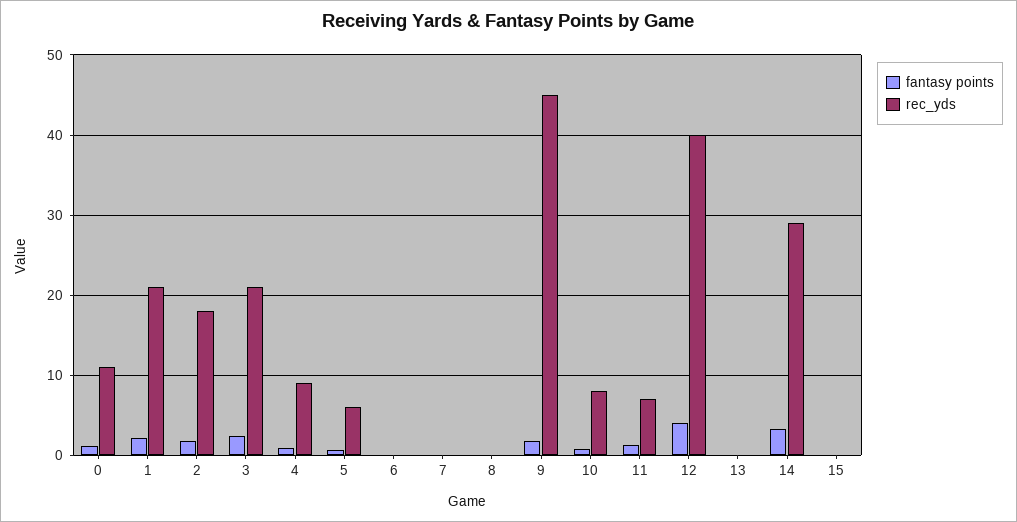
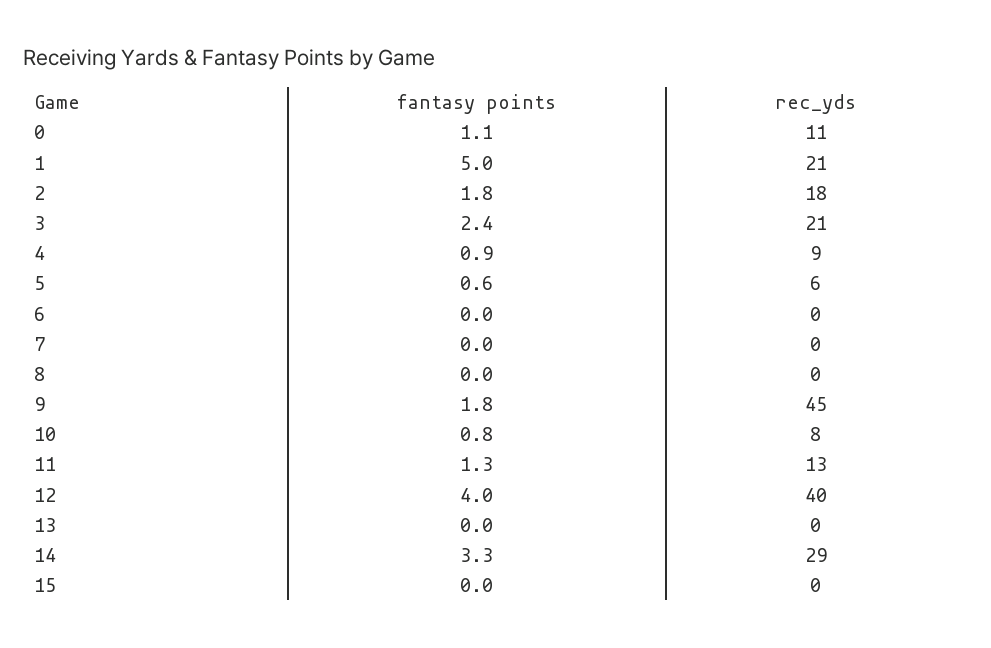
  {
    "fantasy points": {
      "0": 1.1,
-     "1": 2,
+     "1": 5,
      "2": 1.8,
      "3": 2.4,
      "4": 0.9,
      "5": 0.6,
      "6": 0,
      "7": 0,
      "8": 0,
      "9": 1.8,
      "10": 0.8,
      "11": 1.3,
      "12": 4,
      "13": 0,
      "14": 3.3,
      "15": 0
    },
    "rec_yds": {
      "0": 11,
      "1": 21,
      "2": 18,
      "3": 21,
      "4": 9,
      "5": 6,
      "6": 0,
      "7": 0,
      "8": 0,
      "9": 45,
      "10": 8,
-     "11": 7,
+     "11": 13,
      "12": 40,
      "13": 0,
      "14": 29,
      "15": 0
    }
  }

